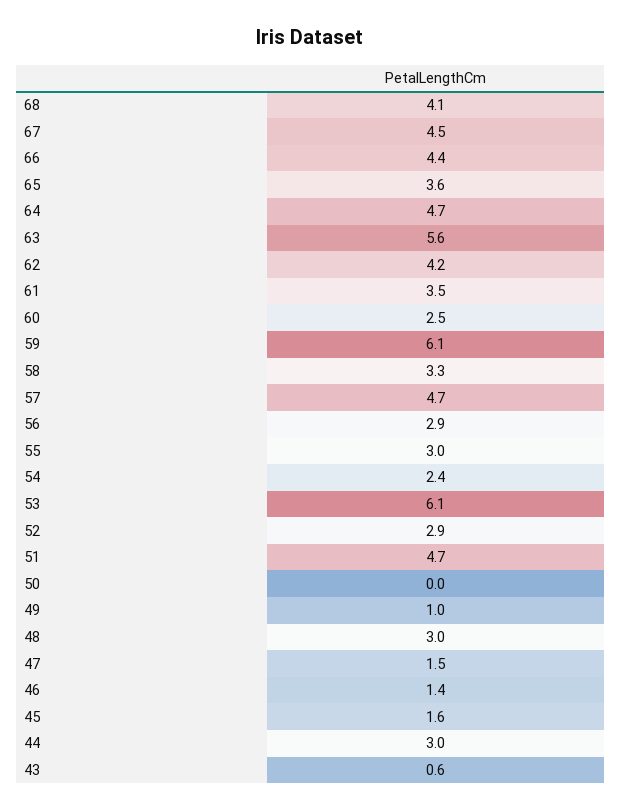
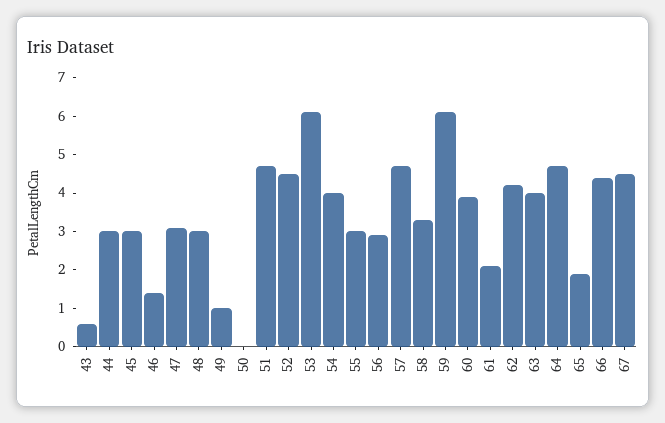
  {
-   "68": 4.1,
    "67": 4.5,
    "66": 4.4,
-   "65": 3.6,
+   "65": 2,
    "64": 4.7,
-   "63": 5.6,
+   "63": 4,
    "62": 4.2,
-   "61": 3.5,
+   "61": 2,
-   "60": 2.5,
+   "60": 4,
    "59": 6.1,
    "58": 3.3,
    "57": 4.7,
    "56": 2.9,
    "55": 3,
-   "54": 2.4,
+   "54": 4,
    "53": 6.1,
-   "52": 2.9,
+   "52": 4.5,
    "51": 4.7,
    "50": 0,
    "49": 1,
    "48": 3,
-   "47": 1.5,
+   "47": 3,
    "46": 1.4,
-   "45": 1.6,
+   "45": 3,
    "44": 3,
    "43": 0.6
  }

